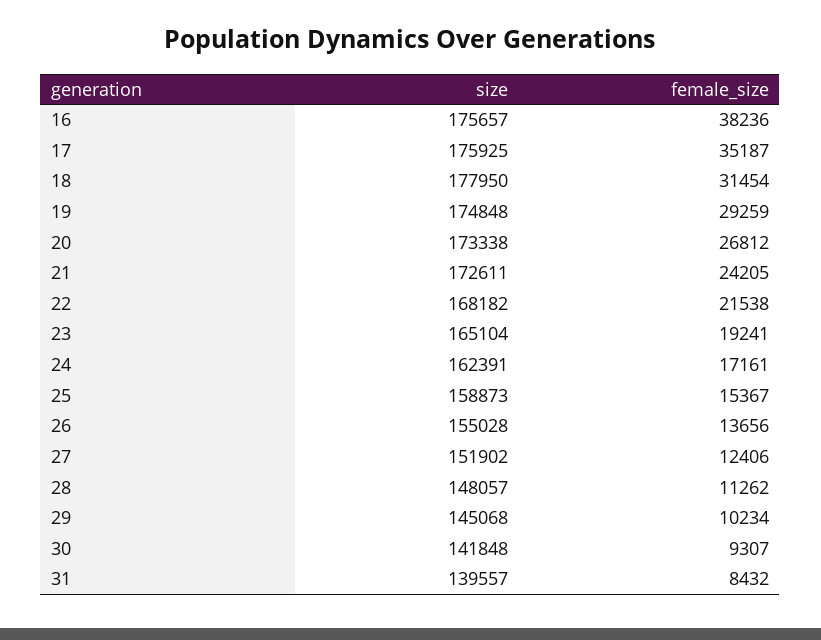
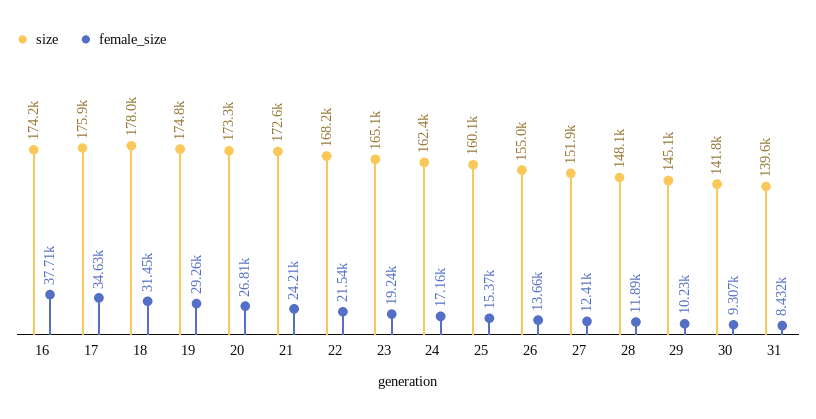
  {
    "size": {
-     "16": 175657,
+     "16": 174200,
      "17": 175925,
      "18": 177950,
      "19": 174848,
      "20": 173338,
      "21": 172611,
      "22": 168182,
      "23": 165104,
      "24": 162391,
-     "25": 158873,
+     "25": 160100,
      "26": 155028,
      "27": 151902,
      "28": 148057,
      "29": 145068,
      "30": 141848,
      "31": 139557
    },
    "female_size": {
-     "16": 38236,
+     "16": 37710,
-     "17": 35187,
+     "17": 34630,
      "18": 31454,
      "19": 29259,
      "20": 26812,
      "21": 24205,
      "22": 21538,
      "23": 19241,
      "24": 17161,
      "25": 15367,
      "26": 13656,
      "27": 12406,
-     "28": 11262,
+     "28": 11890,
      "29": 10234,
      "30": 9307,
      "31": 8432
    }
  }

